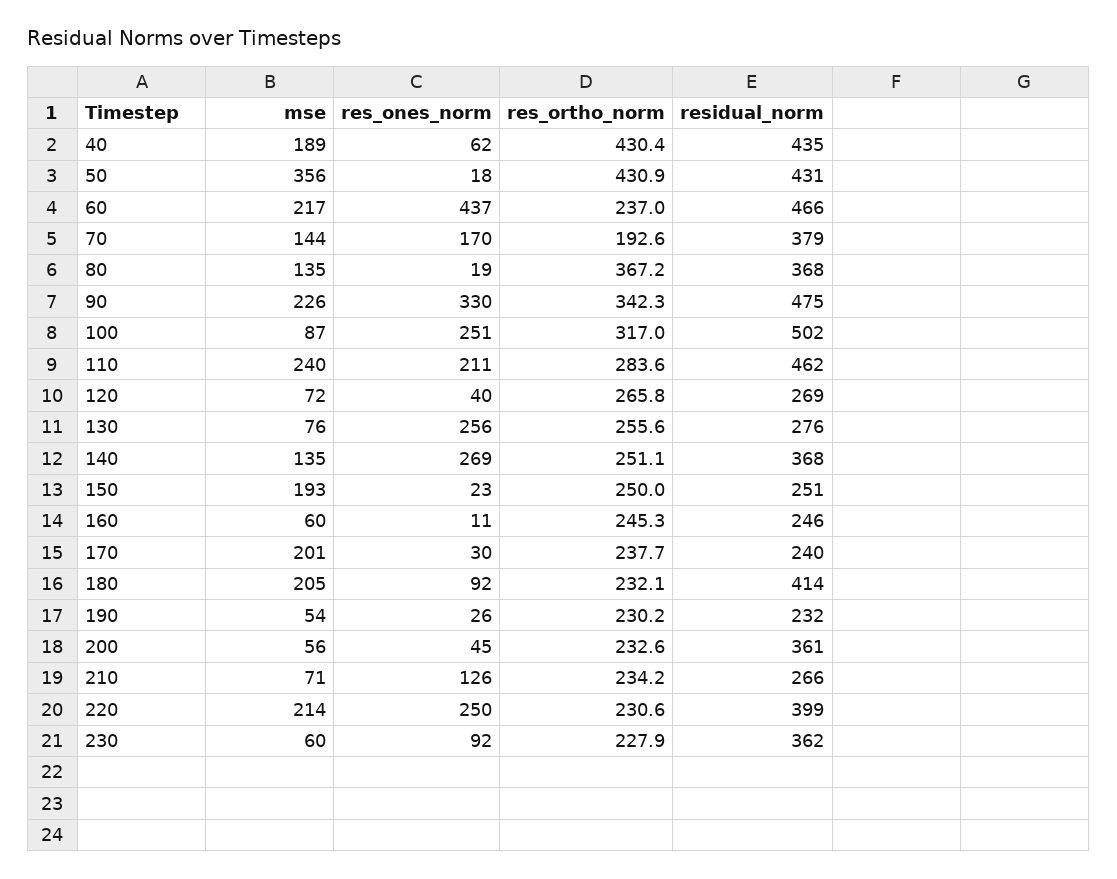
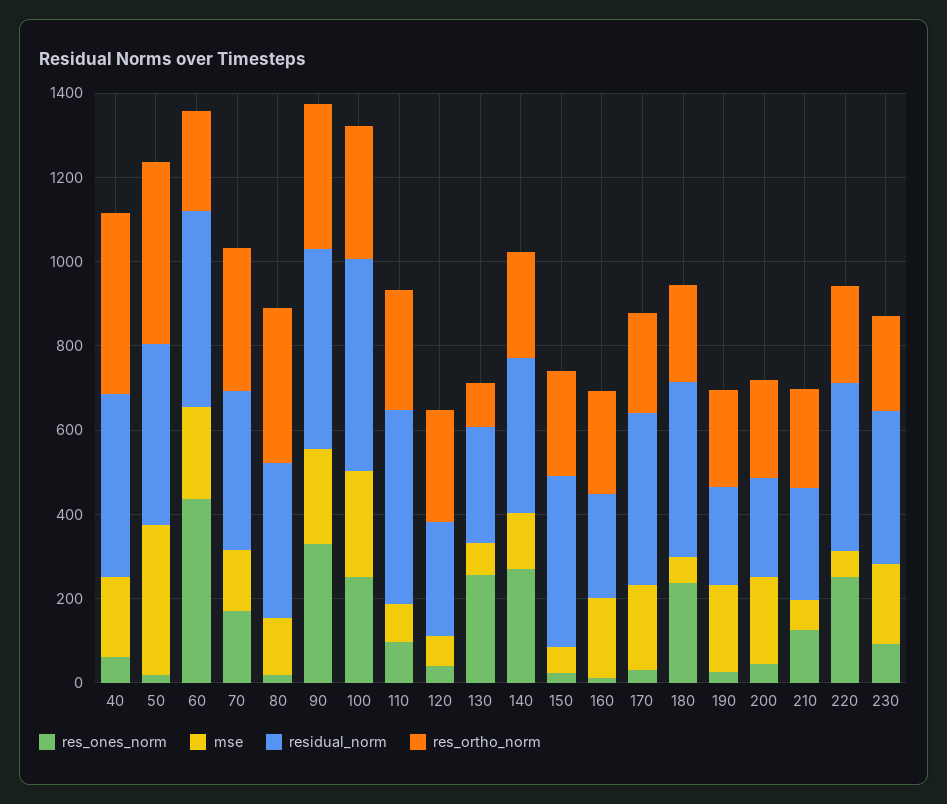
  {
    "mse": {
      "40": 189,
      "50": 356,
      "60": 217,
      "70": 144,
      "80": 135,
      "90": 226,
-     "100": 87,
+     "100": 250,
-     "110": 240,
+     "110": 100,
      "120": 72,
      "130": 76,
      "140": 135,
-     "150": 193,
+     "150": 50,
-     "160": 60,
+     "160": 200,
      "170": 201,
-     "180": 205,
+     "180": 50,
-     "190": 54,
+     "190": 200,
-     "200": 56,
+     "200": 200,
      "210": 71,
-     "220": 214,
+     "220": 50,
-     "230": 60
+     "230": 200
    },
    "res_ones_norm": {
      "40": 62,
      "50": 18,
      "60": 437,
      "70": 170,
      "80": 19,
      "90": 330,
      "100": 251,
-     "110": 211,
+     "110": 100,
      "120": 40,
      "130": 256,
      "140": 269,
      "150": 23,
      "160": 11,
      "170": 30,
-     "180": 92,
+     "180": 250,
      "190": 26,
      "200": 45,
      "210": 126,
      "220": 250,
      "230": 92
    },
    "res_ortho_norm": {
      "40": 430.4,
      "50": 430.9,
      "60": 237,
-     "70": 192.6,
+     "70": 350,
      "80": 367.2,
      "90": 342.3,
      "100": 317,
      "110": 283.6,
      "120": 265.8,
-     "130": 255.6,
+     "130": 100,
      "140": 251.1,
      "150": 250,
      "160": 245.3,
      "170": 237.7,
      "180": 232.1,
      "190": 230.2,
      "200": 232.6,
      "210": 234.2,
      "220": 230.6,
      "230": 227.9
    },
    "residual_norm": {
      "40": 435,
      "50": 431,
      "60": 466,
      "70": 379,
      "80": 368,
      "90": 475,
      "100": 502,
      "110": 462,
      "120": 269,
      "130": 276,
      "140": 368,
-     "150": 251,
+     "150": 400,
      "160": 246,
-     "170": 240,
+     "170": 400,
      "180": 414,
      "190": 232,
-     "200": 361,
+     "200": 250,
      "210": 266,
      "220": 399,
      "230": 362
    }
  }

